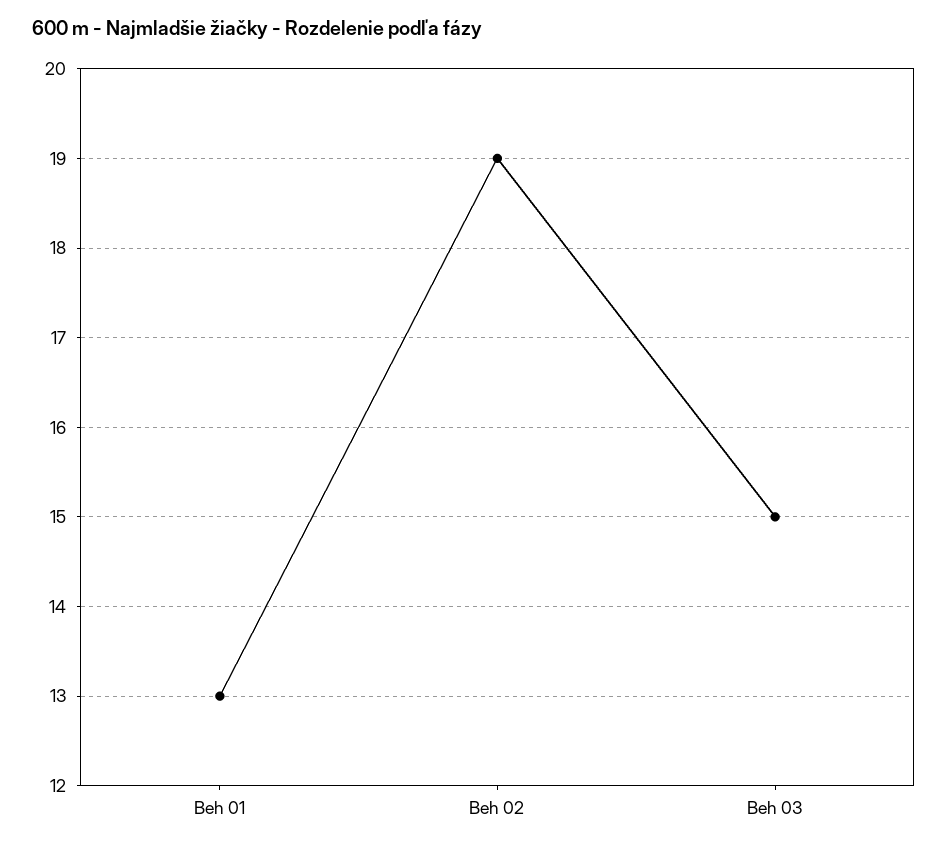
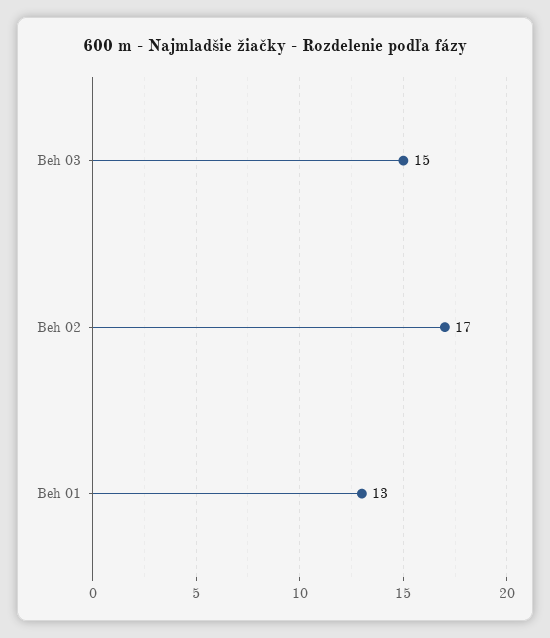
  {
    "Beh 01": 13,
-   "Beh 02": 19,
+   "Beh 02": 17,
    "Beh 03": 15
  }

